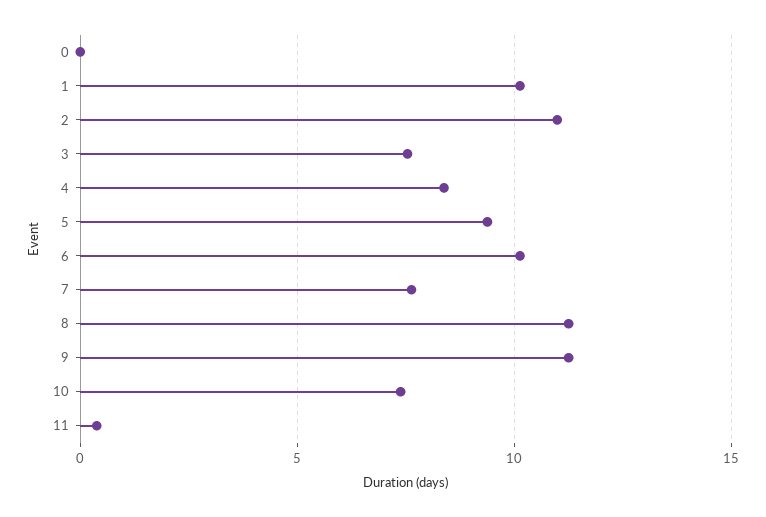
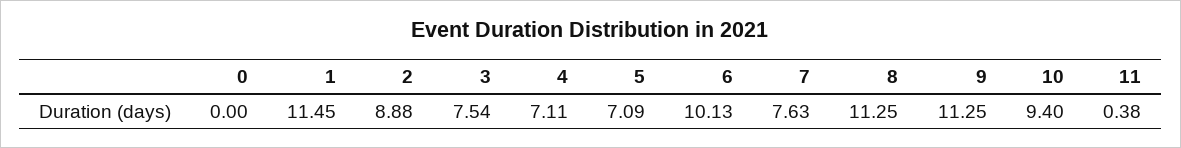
  {
    "0": 0,
-   "1": 10,
+   "1": 11.45,
-   "2": 11,
+   "2": 8.88,
    "3": 7.54,
-   "4": 8.5,
+   "4": 7.11,
-   "5": 9.5,
+   "5": 7.09,
    "6": 10.13,
    "7": 7.63,
    "8": 11.25,
    "9": 11.25,
-   "10": 7.5,
+   "10": 9.4,
    "11": 0.38
  }

